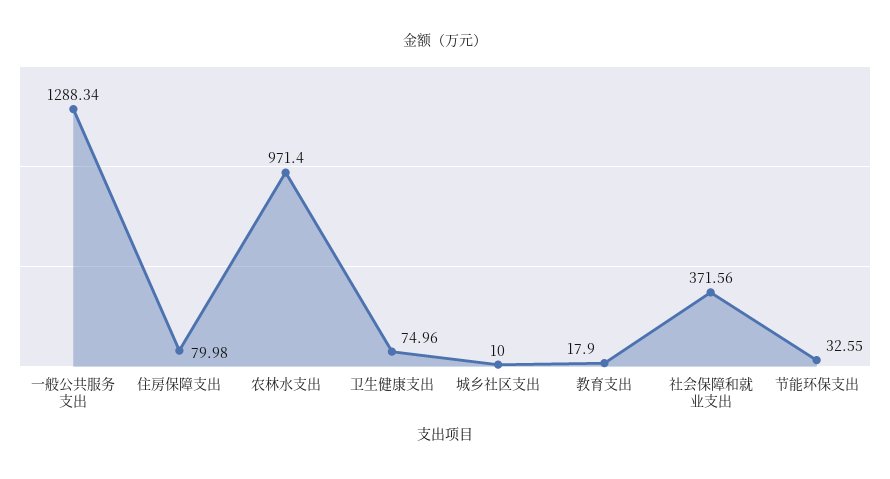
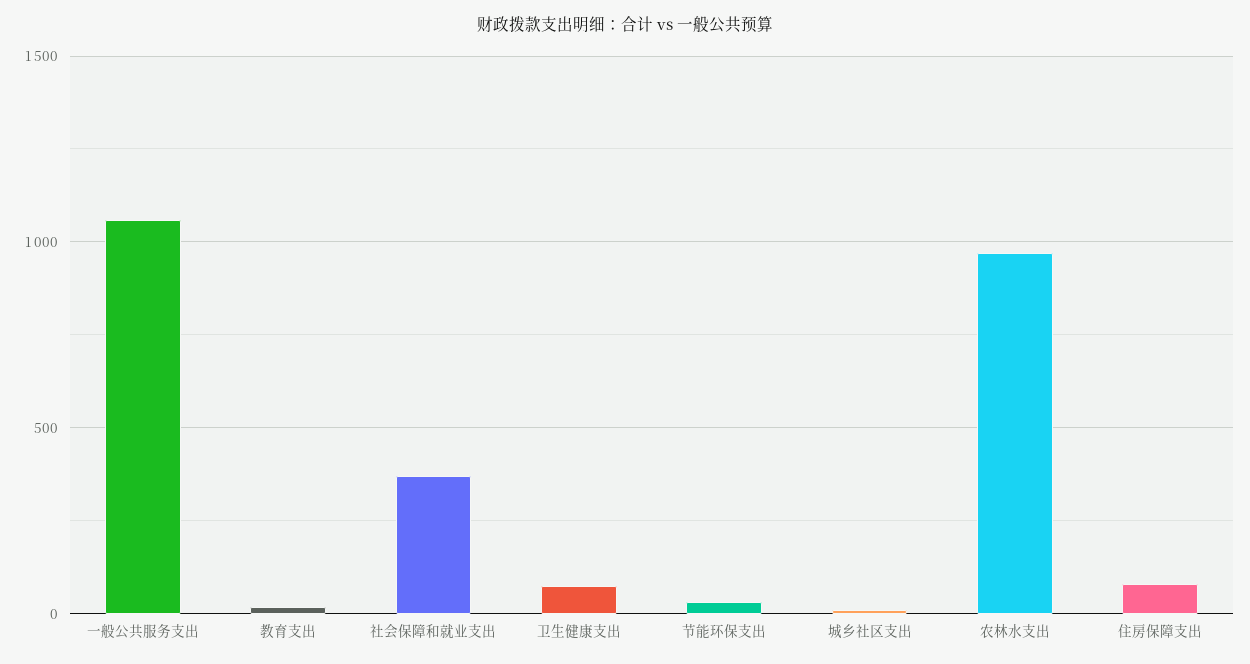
  {
-   "一般公共服务支出": 1288.34,
+   "一般公共服务支出": 1050,
    "住房保障支出": 79.98,
    "农林水支出": 971.4,
    "卫生健康支出": 74.96,
    "城乡社区支出": 10,
    "教育支出": 17.9,
    "社会保障和就业支出": 371.56,
    "节能环保支出": 32.55
  }

